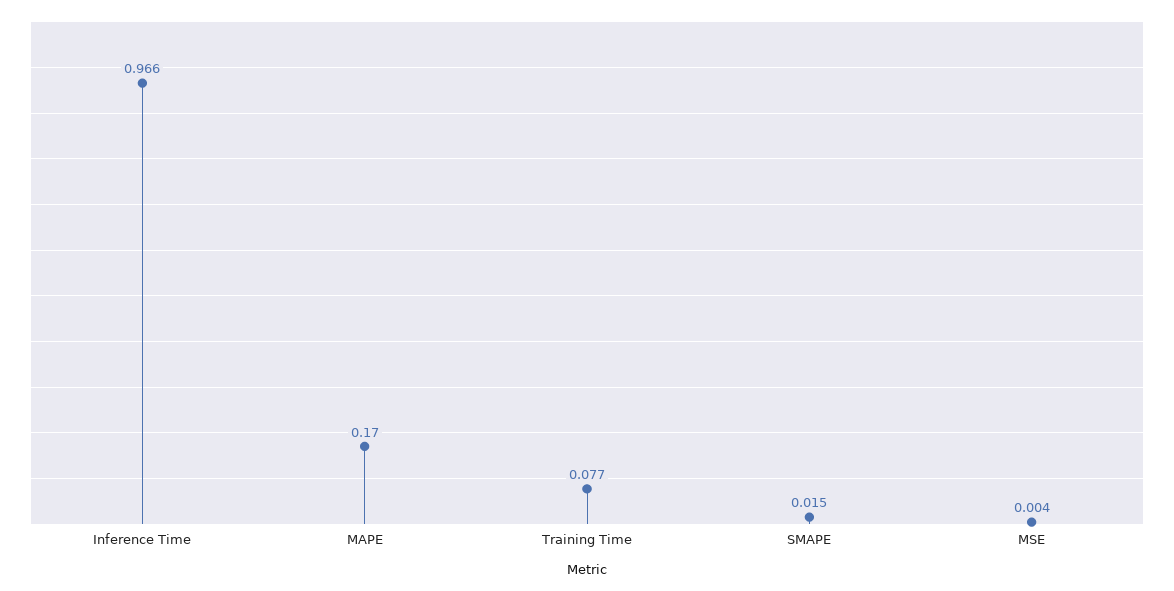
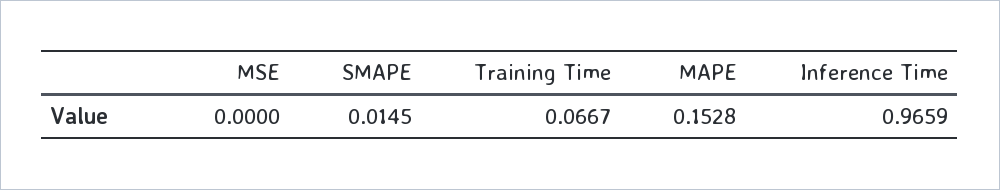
  {
    "Inference Time": 0.9659,
-   "MAPE": 0.17,
+   "MAPE": 0.1528,
-   "Training Time": 0.077,
+   "Training Time": 0.0667,
    "SMAPE": 0.0145,
-   "MSE": 0.004
+   "MSE": 0
  }

